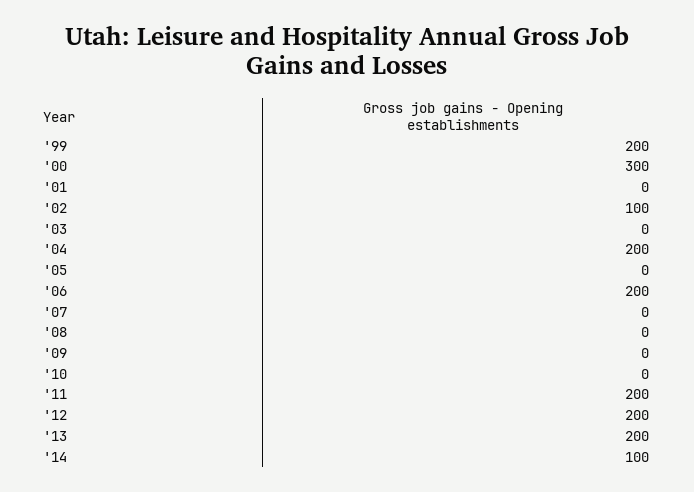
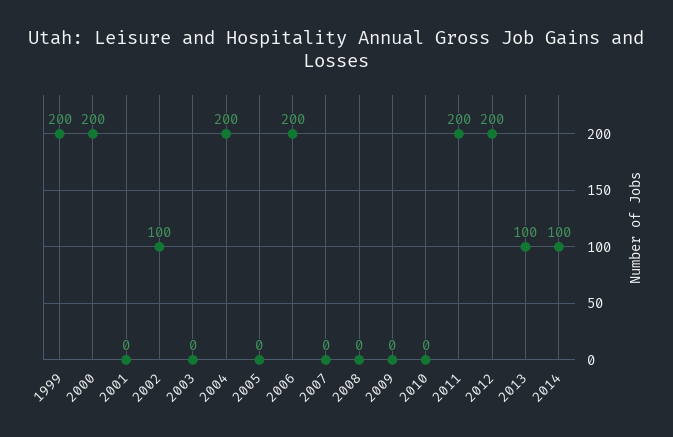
  {
    "'99": 200,
-   "'00": 300,
+   "'00": 200,
    "'01": 0,
    "'02": 100,
    "'03": 0,
    "'04": 200,
    "'05": 0,
    "'06": 200,
    "'07": 0,
    "'08": 0,
    "'09": 0,
    "'10": 0,
    "'11": 200,
    "'12": 200,
-   "'13": 200,
+   "'13": 100,
    "'14": 100
  }

